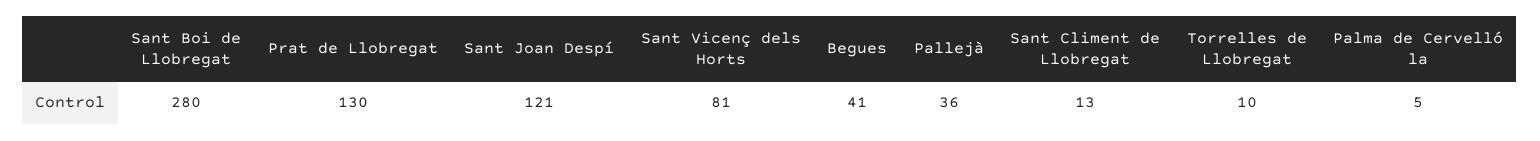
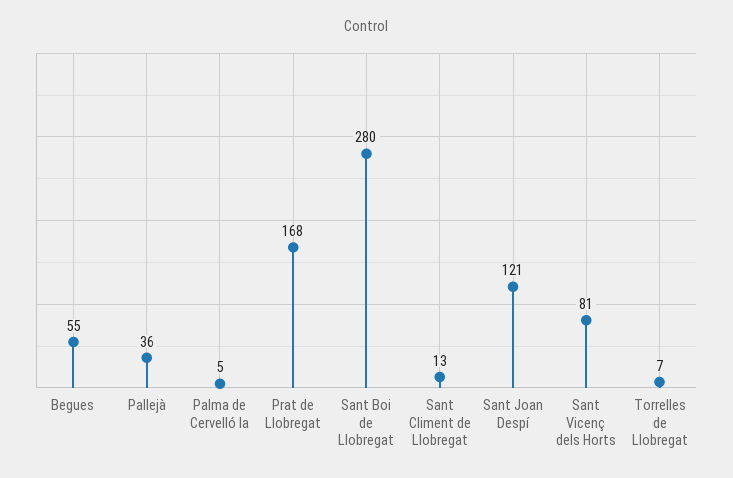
  {
    "Sant Boi de Llobregat": 280,
-   "Prat de Llobregat": 130,
+   "Prat de Llobregat": 168,
    "Sant Joan Despí": 121,
    "Sant Vicenç dels Horts": 81,
-   "Begues": 41,
+   "Begues": 55,
    "Pallejà": 36,
    "Sant Climent de Llobregat": 13,
-   "Torrelles de Llobregat": 10,
+   "Torrelles de Llobregat": 7,
    "Palma de Cervelló la": 5
  }

